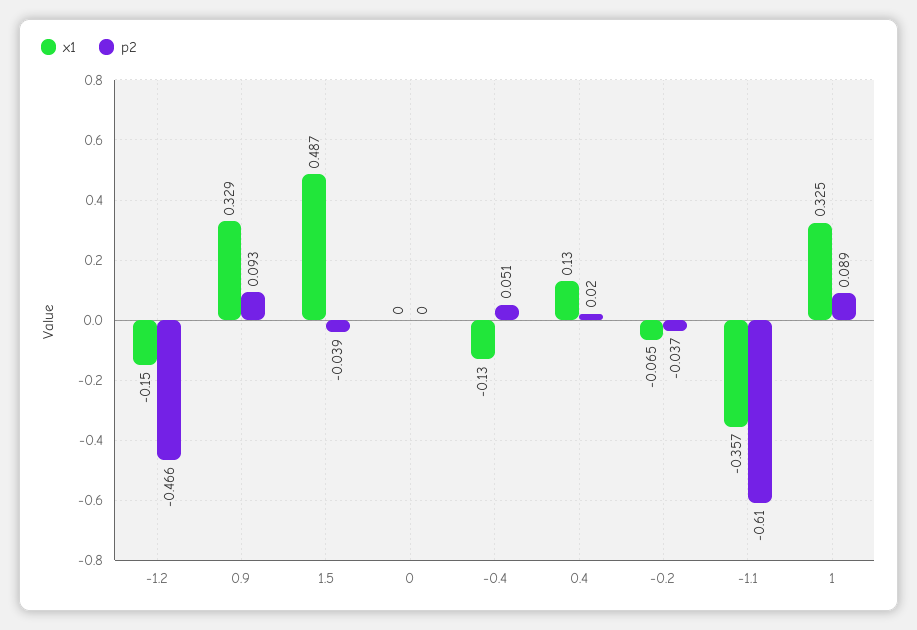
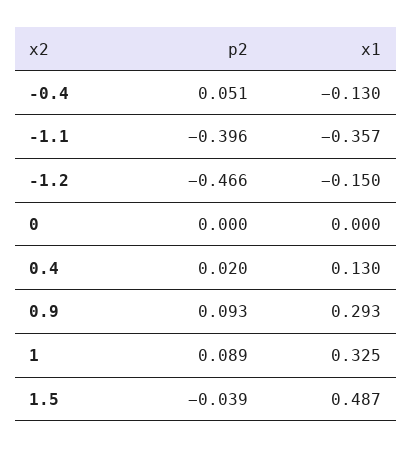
  {
    "x1": {
      "-1.2": -0.15,
-     "0.9": 0.329,
+     "0.9": 0.293,
      "1.5": 0.487,
      "0": 0,
      "-0.4": -0.13,
      "0.4": 0.13,
-     "-0.2": -0.065,
      "-1.1": -0.357,
      "1": 0.325
    },
    "p2": {
      "-1.2": -0.466,
      "0.9": 0.093,
      "1.5": -0.039,
      "0": 0,
      "-0.4": 0.051,
      "0.4": 0.02,
-     "-0.2": -0.037,
-     "-1.1": -0.61,
+     "-1.1": -0.396,
      "1": 0.089
    }
  }

